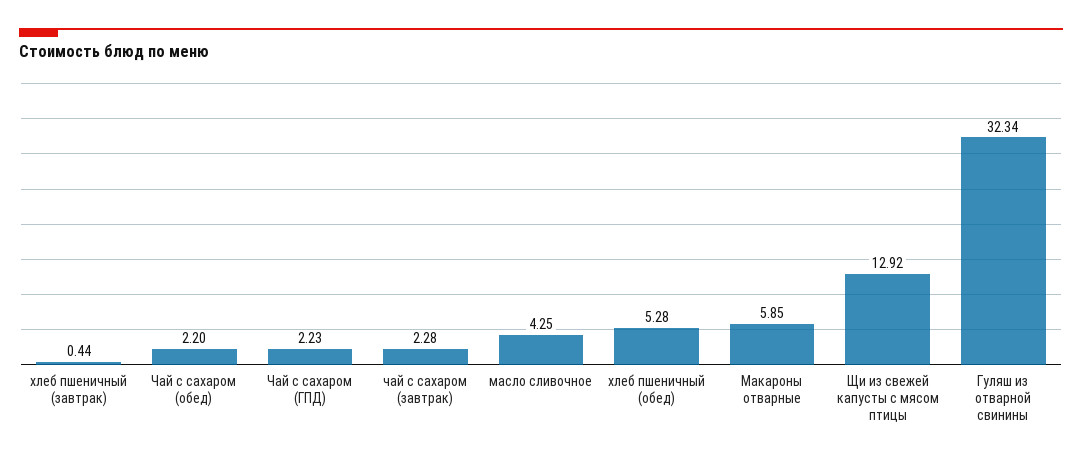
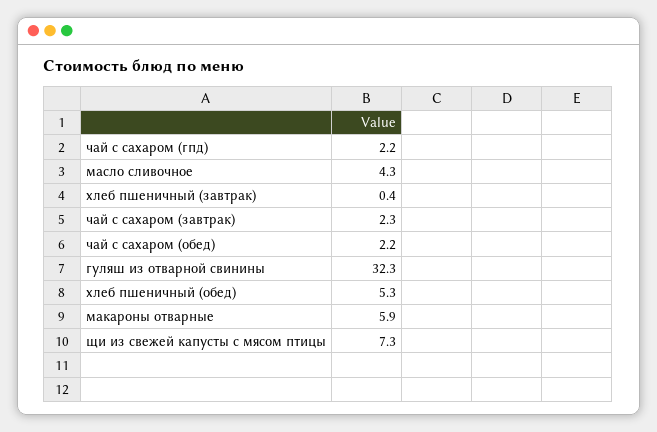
  {
    "хлеб пшеничный (завтрак)": 0.44,
    "Чай с сахаром (обед)": 2.2,
    "Чай с сахаром (ГПД)": 2.23,
    "чай с сахаром (завтрак)": 2.28,
    "масло сливочное": 4.25,
    "хлеб пшеничный (обед)": 5.28,
    "Макароны отварные": 5.85,
-   "Щи из свежей капусты с мясом птицы": 12.92,
+   "Щи из свежей капусты с мясом птицы": 7.3,
    "Гуляш из отварной свинины": 32.34
  }

